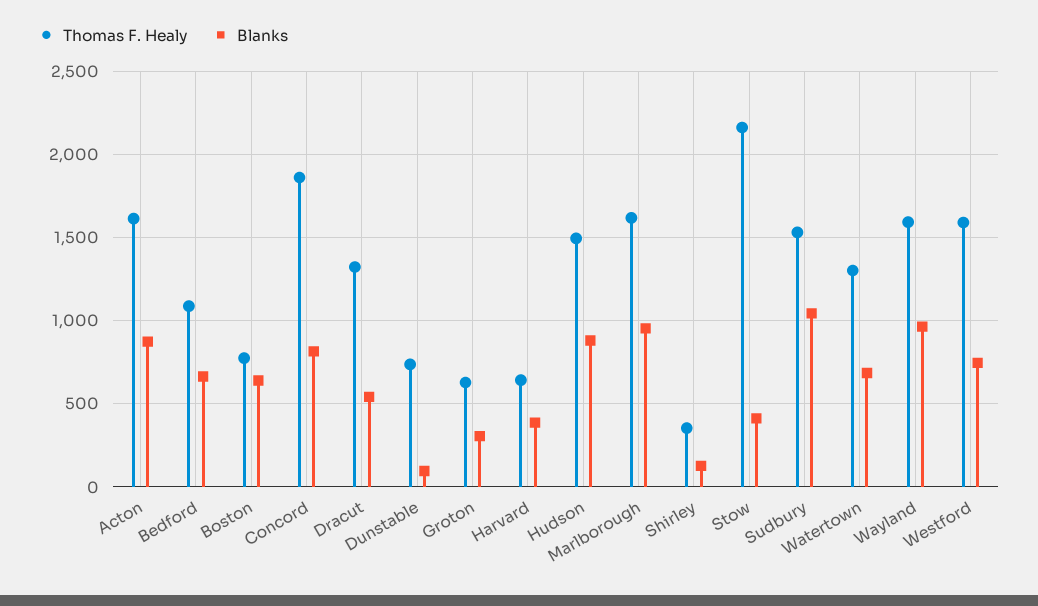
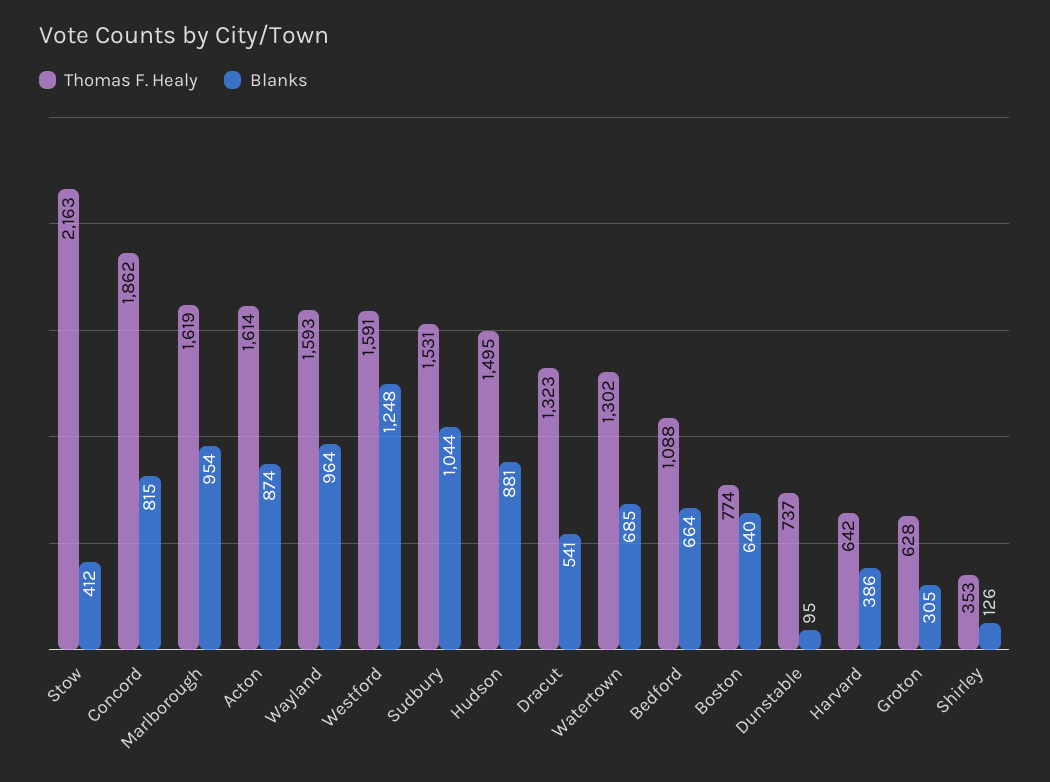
  {
    "Thomas F. Healy": {
      "Acton": 1614,
      "Bedford": 1088,
      "Boston": 774,
      "Concord": 1862,
      "Dracut": 1323,
      "Dunstable": 737,
      "Groton": 628,
      "Harvard": 642,
      "Hudson": 1495,
      "Marlborough": 1619,
      "Shirley": 353,
      "Stow": 2163,
      "Sudbury": 1531,
      "Watertown": 1302,
      "Wayland": 1593,
      "Westford": 1591
    },
    "Blanks": {
      "Acton": 874,
      "Bedford": 664,
      "Boston": 640,
      "Concord": 815,
      "Dracut": 541,
      "Dunstable": 95,
      "Groton": 305,
      "Harvard": 386,
      "Hudson": 881,
      "Marlborough": 954,
      "Shirley": 126,
      "Stow": 412,
      "Sudbury": 1044,
      "Watertown": 685,
      "Wayland": 964,
-     "Westford": 750
+     "Westford": 1248
    }
  }

